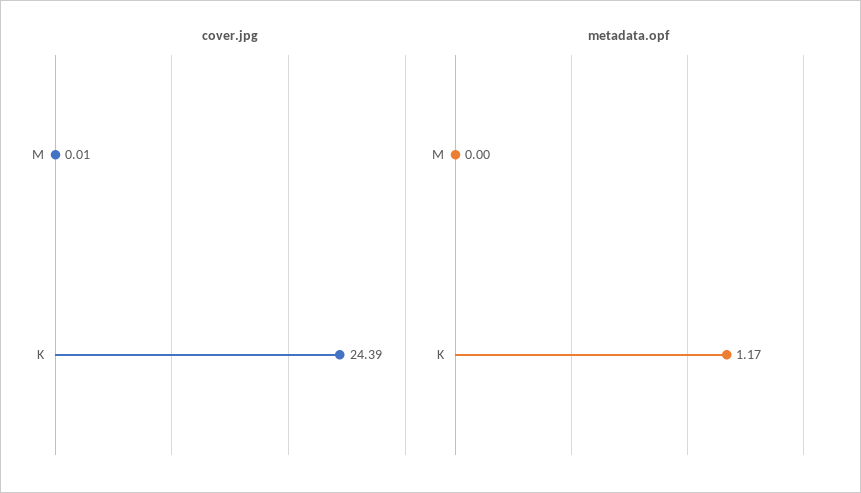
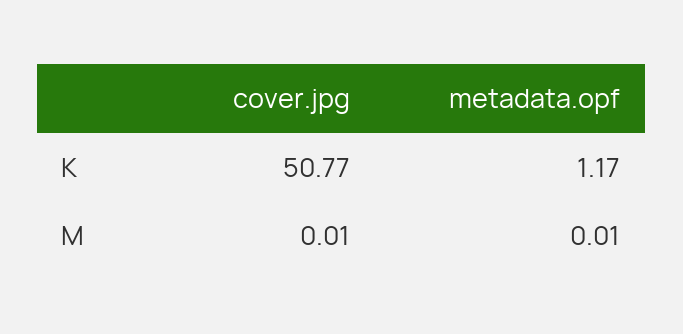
  {
    "cover.jpg": {
      "M": 0.01,
-     "K": 24.39
+     "K": 50.77
    },
    "metadata.opf": {
-     "M": 0,
+     "M": 0.01,
      "K": 1.17
    }
  }

